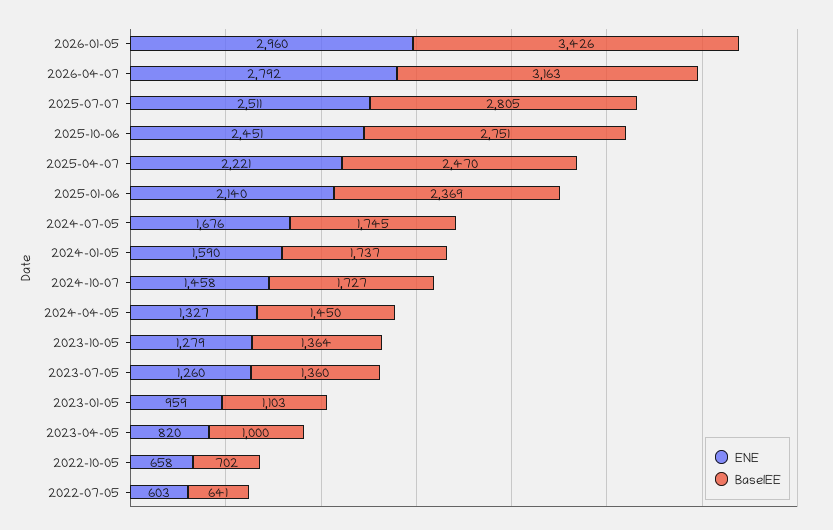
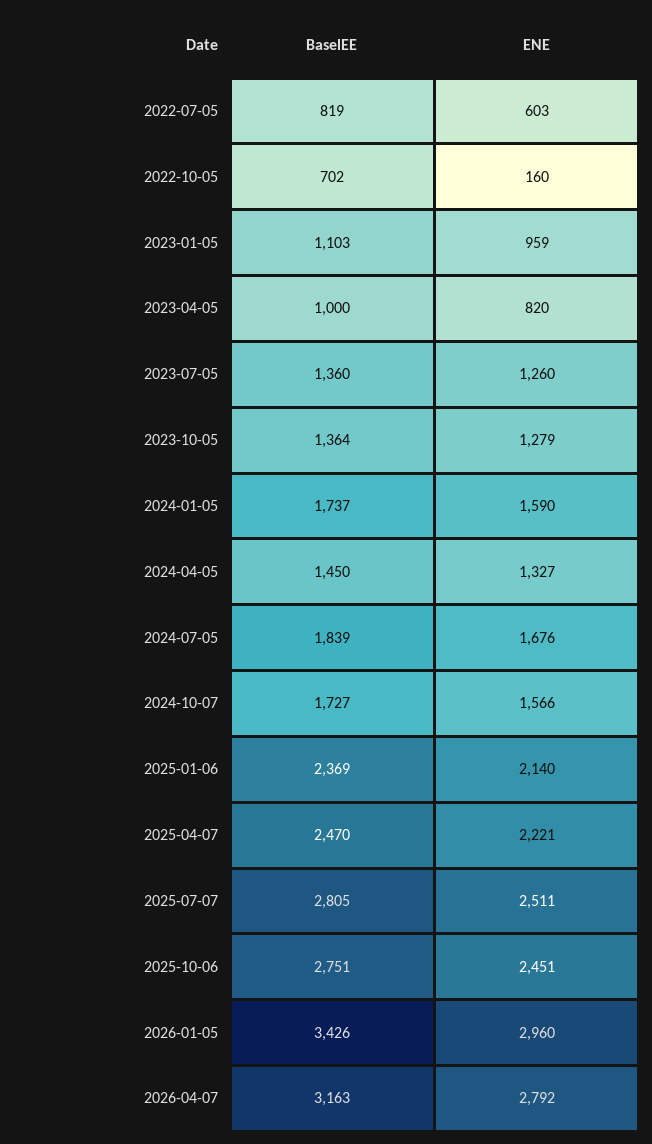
  {
    "ENE": {
      "2026-01-05": 2960,
      "2026-04-07": 2792,
      "2025-07-07": 2511,
      "2025-10-06": 2451,
      "2025-04-07": 2221,
      "2025-01-06": 2140,
      "2024-07-05": 1676,
      "2024-01-05": 1590,
-     "2024-10-07": 1458,
+     "2024-10-07": 1566,
      "2024-04-05": 1327,
      "2023-10-05": 1279,
      "2023-07-05": 1260,
      "2023-01-05": 959,
      "2023-04-05": 820,
-     "2022-10-05": 658,
+     "2022-10-05": 160,
      "2022-07-05": 603
    },
    "BaselEE": {
      "2026-01-05": 3426,
      "2026-04-07": 3163,
      "2025-07-07": 2805,
      "2025-10-06": 2751,
      "2025-04-07": 2470,
      "2025-01-06": 2369,
-     "2024-07-05": 1745,
+     "2024-07-05": 1839,
      "2024-01-05": 1737,
      "2024-10-07": 1727,
      "2024-04-05": 1450,
      "2023-10-05": 1364,
      "2023-07-05": 1360,
      "2023-01-05": 1103,
      "2023-04-05": 1000,
      "2022-10-05": 702,
-     "2022-07-05": 641
+     "2022-07-05": 819
    }
  }

